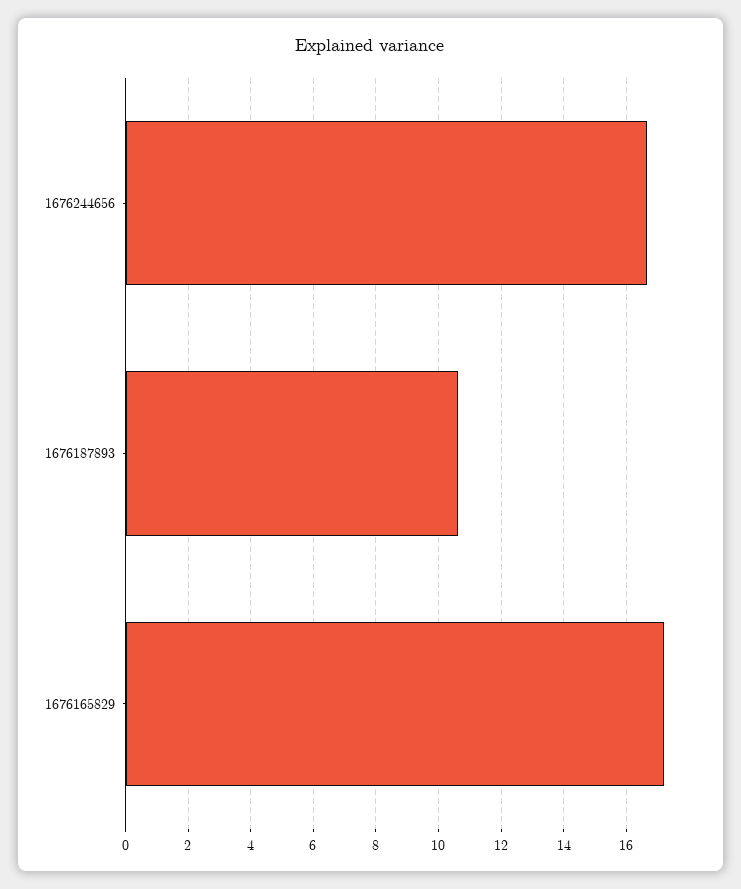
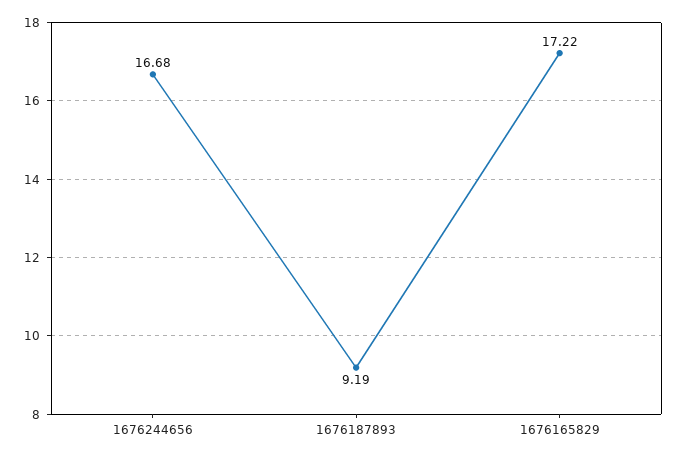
  {
    "1676244656": 16.68,
-   "1676187893": 10.6,
+   "1676187893": 9.19,
    "1676165829": 17.22
  }

